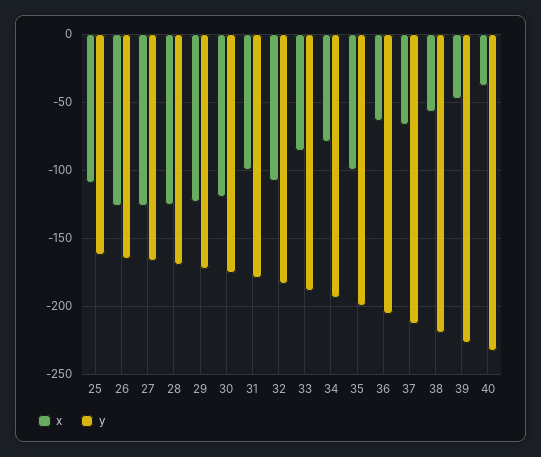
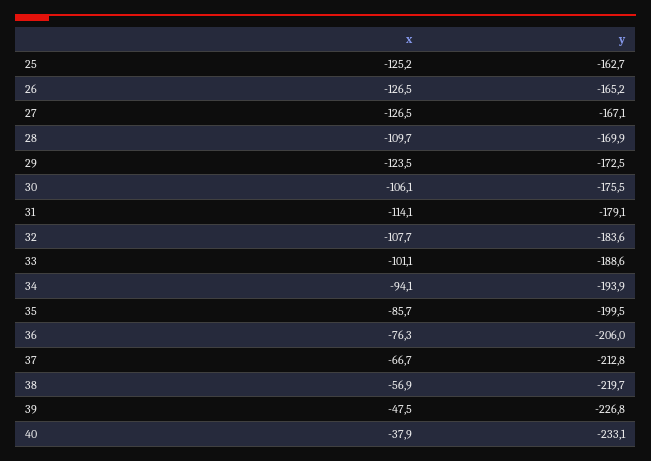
  {
    "x": {
-     "25": -110,
+     "25": -125.2,
      "26": -126.5,
      "27": -126.5,
-     "28": -125,
+     "28": -109.7,
      "29": -123.5,
-     "30": -120,
+     "30": -106.1,
-     "31": -100,
+     "31": -114.1,
      "32": -107.7,
-     "33": -85,
+     "33": -101.1,
-     "34": -80,
+     "34": -94.1,
-     "35": -100,
+     "35": -85.7,
-     "36": -65,
+     "36": -76.3,
      "37": -66.7,
      "38": -56.9,
      "39": -47.5,
      "40": -37.9
    },
    "y": {
      "25": -162.7,
      "26": -165.2,
      "27": -167.1,
      "28": -169.9,
      "29": -172.5,
      "30": -175.5,
      "31": -179.1,
      "32": -183.6,
      "33": -188.6,
      "34": -193.9,
      "35": -199.5,
      "36": -206,
      "37": -212.8,
      "38": -219.7,
      "39": -226.8,
      "40": -233.1
    }
  }

